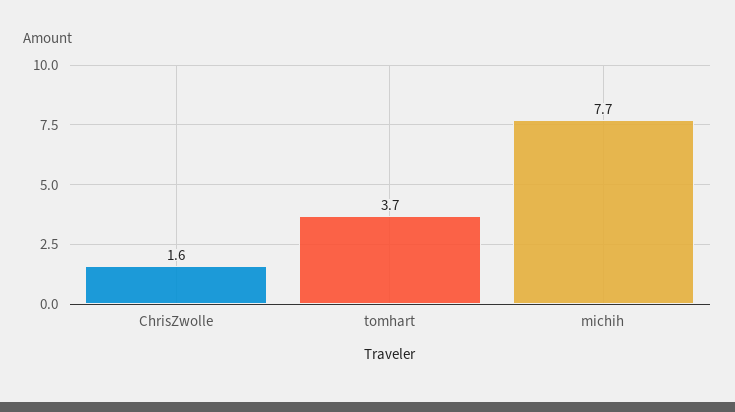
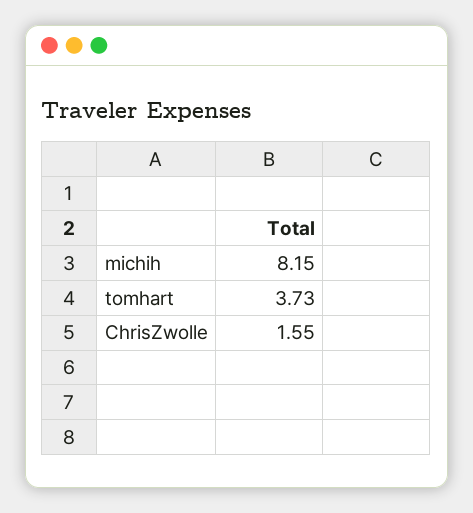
  {
    "ChrisZwolle": 1.55,
    "tomhart": 3.73,
-   "michih": 7.7
+   "michih": 8.15
  }

